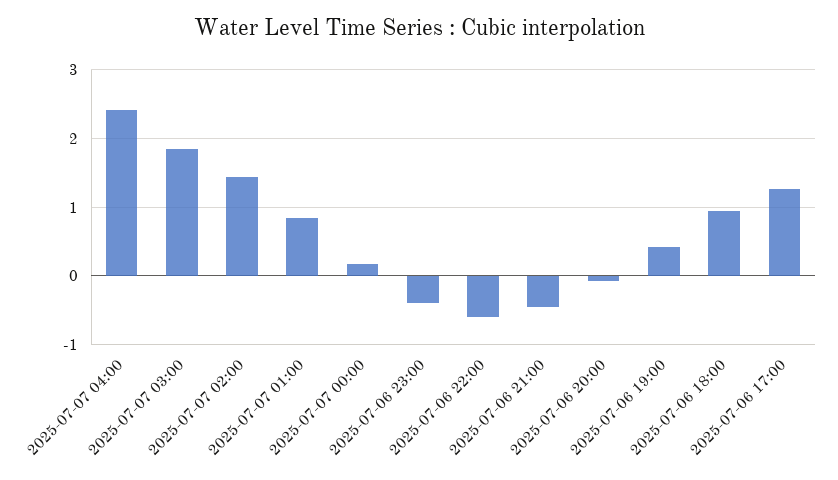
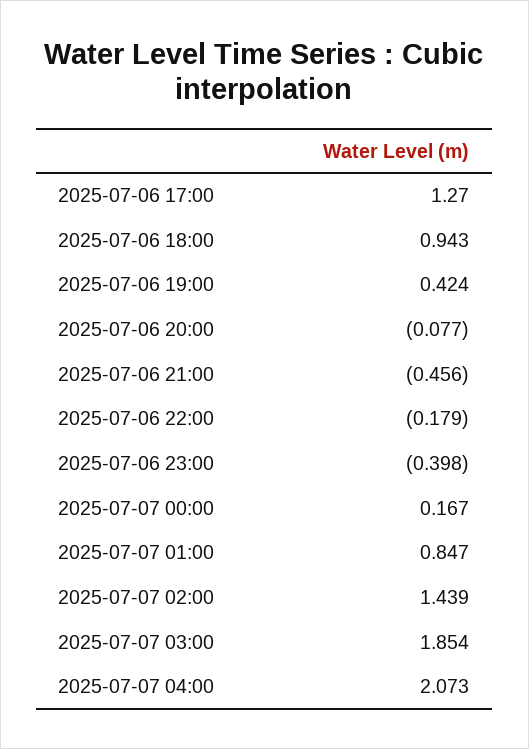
  {
-   "2025-07-07 04:00": 2.4,
+   "2025-07-07 04:00": 2.073,
    "2025-07-07 03:00": 1.854,
    "2025-07-07 02:00": 1.439,
    "2025-07-07 01:00": 0.847,
    "2025-07-07 00:00": 0.167,
    "2025-07-06 23:00": -0.398,
-   "2025-07-06 22:00": -0.6,
+   "2025-07-06 22:00": -0.179,
    "2025-07-06 21:00": -0.456,
    "2025-07-06 20:00": -0.077,
    "2025-07-06 19:00": 0.424,
    "2025-07-06 18:00": 0.943,
    "2025-07-06 17:00": 1.27
  }

